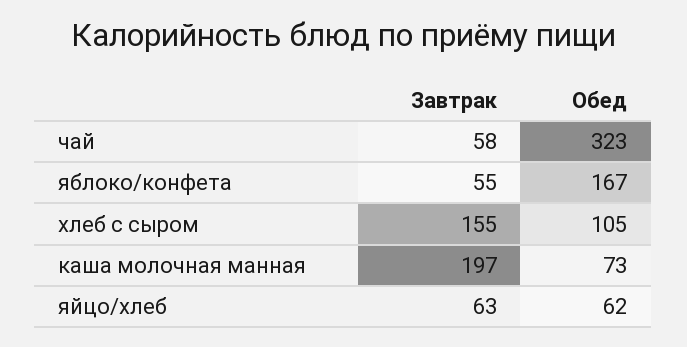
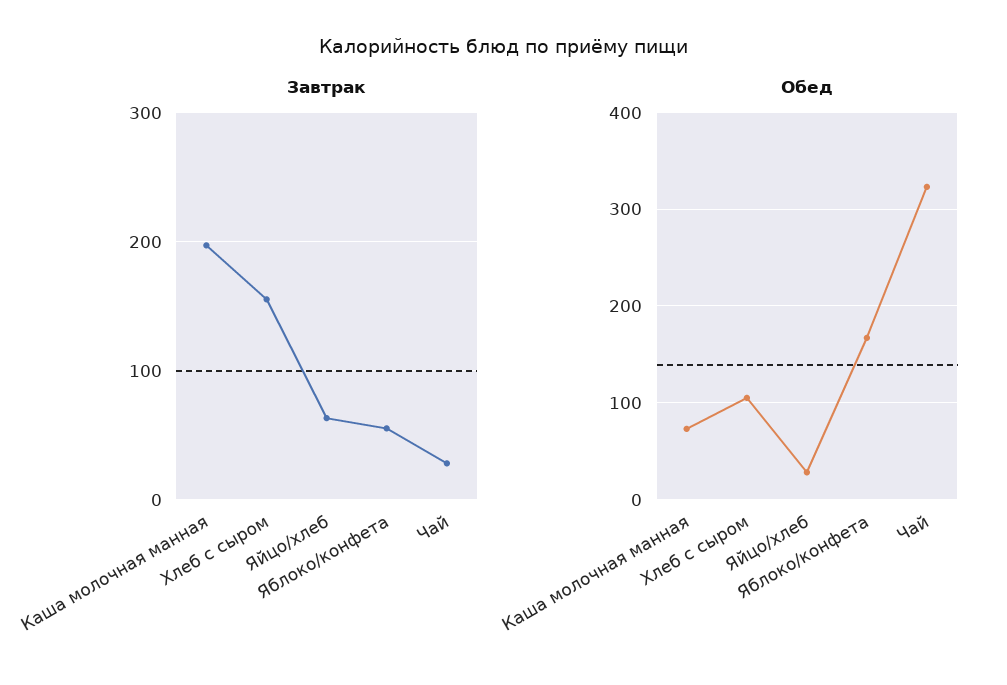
  {
    "Завтрак": {
-     "чай": 58,
+     "чай": 30,
      "яблоко/конфета": 55,
      "хлеб с сыром": 155,
      "каша молочная манная": 197,
      "яйцо/хлеб": 63
    },
    "Обед": {
      "чай": 323,
      "яблоко/конфета": 167,
      "хлеб с сыром": 105,
      "каша молочная манная": 73,
-     "яйцо/хлеб": 62
+     "яйцо/хлеб": 30
    }
  }

